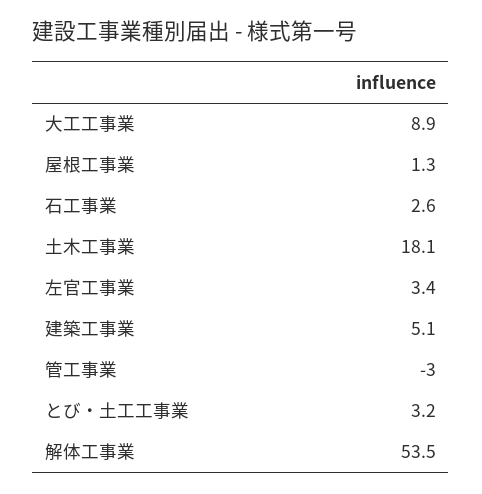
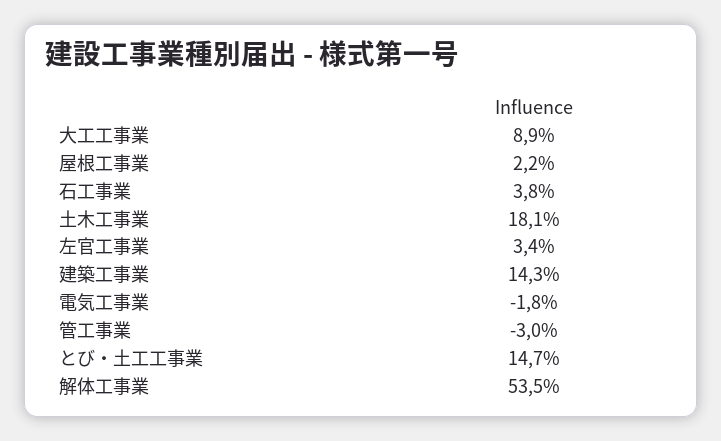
  {
    "大工工事業": 8.9,
-   "屋根工事業": 1.3,
+   "屋根工事業": 2.2,
-   "石工事業": 2.6,
+   "石工事業": 3.8,
    "土木工事業": 18.1,
    "左官工事業": 3.4,
-   "建築工事業": 5.1,
+   "建築工事業": 14.3,
    "管工事業": -3,
-   "とび・土工工事業": 3.2,
+   "とび・土工工事業": 14.7,
-   "解体工事業": 53.5
+   "解体工事業": 53.5,
+   "電気工事業": -1.8
  }

